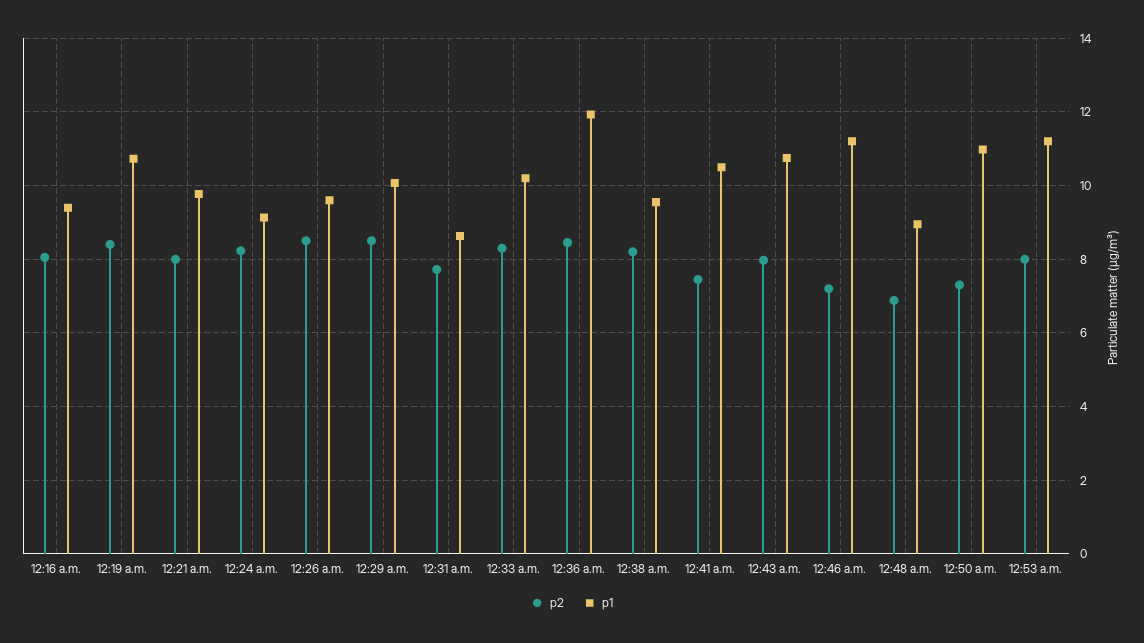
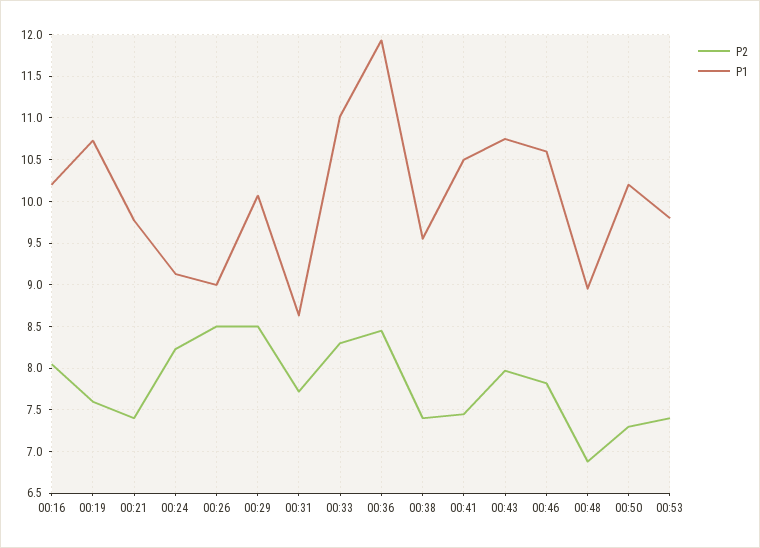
  {
    "p2": {
      "12:16 a.m.": 8.1,
-     "12:19 a.m.": 8.4,
+     "12:19 a.m.": 7.6,
-     "12:21 a.m.": 8,
+     "12:21 a.m.": 7.4,
      "12:24 a.m.": 8.2,
      "12:26 a.m.": 8.5,
      "12:29 a.m.": 8.5,
      "12:31 a.m.": 7.7,
      "12:33 a.m.": 8.3,
      "12:36 a.m.": 8.5,
-     "12:38 a.m.": 8.2,
+     "12:38 a.m.": 7.4,
      "12:41 a.m.": 7.5,
      "12:43 a.m.": 8,
-     "12:46 a.m.": 7.2,
+     "12:46 a.m.": 7.8,
      "12:48 a.m.": 6.9,
      "12:50 a.m.": 7.3,
-     "12:53 a.m.": 8
+     "12:53 a.m.": 7.4
    },
    "p1": {
-     "12:16 a.m.": 9.4,
+     "12:16 a.m.": 10.2,
      "12:19 a.m.": 10.7,
      "12:21 a.m.": 9.8,
      "12:24 a.m.": 9.1,
-     "12:26 a.m.": 9.6,
+     "12:26 a.m.": 9,
      "12:29 a.m.": 10.1,
      "12:31 a.m.": 8.6,
-     "12:33 a.m.": 10.2,
+     "12:33 a.m.": 11,
      "12:36 a.m.": 11.9,
      "12:38 a.m.": 9.6,
      "12:41 a.m.": 10.5,
      "12:43 a.m.": 10.8,
-     "12:46 a.m.": 11.2,
+     "12:46 a.m.": 10.6,
      "12:48 a.m.": 9,
-     "12:50 a.m.": 11,
+     "12:50 a.m.": 10.2,
-     "12:53 a.m.": 11.2
+     "12:53 a.m.": 9.8
    }
  }

